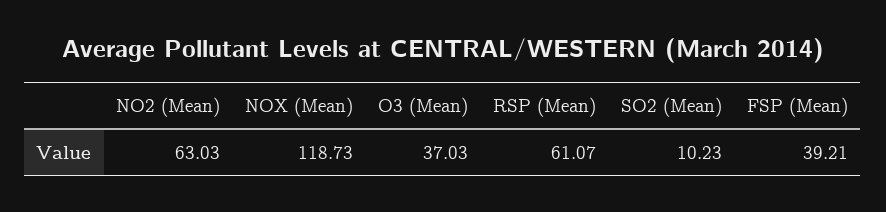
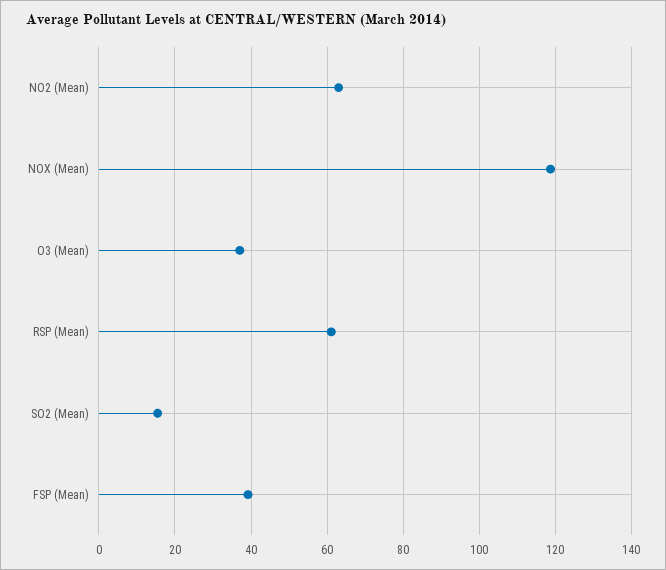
  {
    "NO2 (Mean)": 63.03,
    "NOX (Mean)": 118.73,
    "O3 (Mean)": 37.03,
    "RSP (Mean)": 61.07,
-   "SO2 (Mean)": 10.23,
+   "SO2 (Mean)": 16,
    "FSP (Mean)": 39.21
  }

